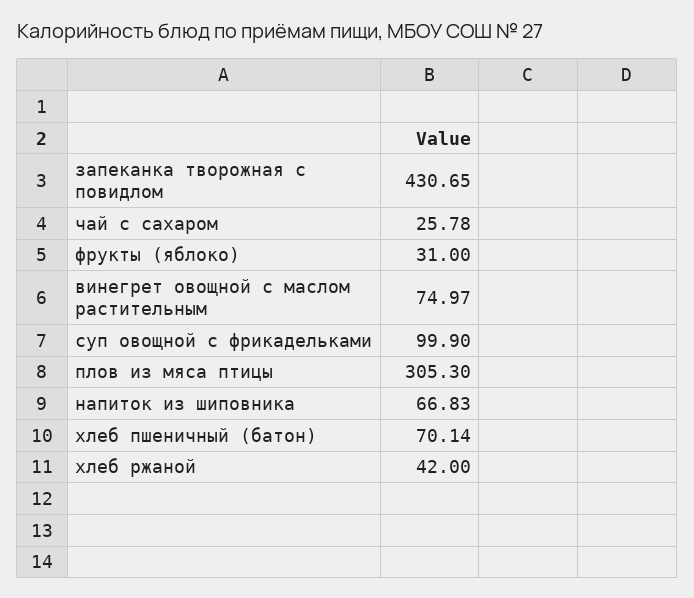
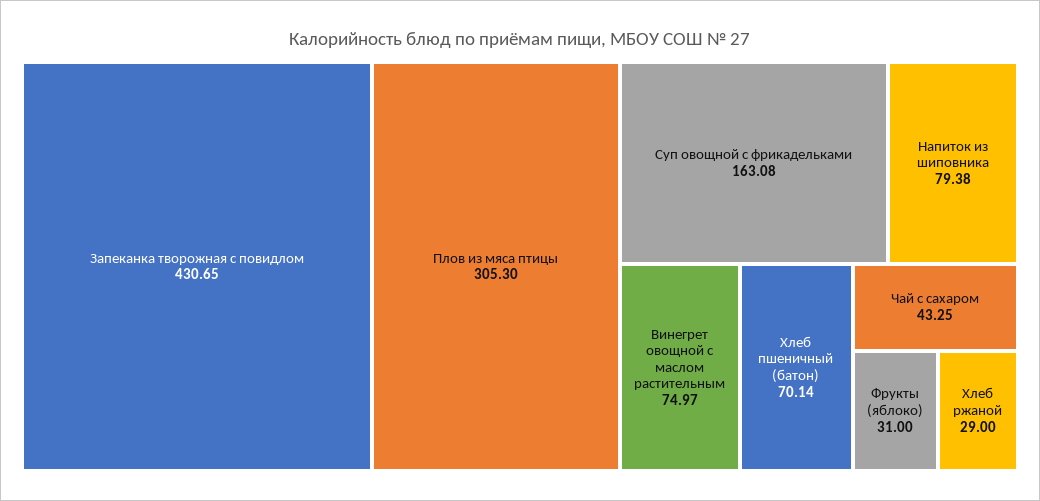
  {
    "запеканка творожная с повидлом": 430.65,
-   "чай с сахаром": 25.78,
+   "чай с сахаром": 43.25,
    "фрукты (яблоко)": 31,
    "винегрет овощной с маслом растительным": 74.97,
-   "суп овощной с фрикадельками": 99.9,
+   "суп овощной с фрикадельками": 163.08,
    "плов из мяса птицы": 305.3,
-   "напиток из шиповника": 66.83,
+   "напиток из шиповника": 79.38,
    "хлеб пшеничный (батон)": 70.14,
-   "хлеб ржаной": 42
+   "хлеб ржаной": 29
  }

